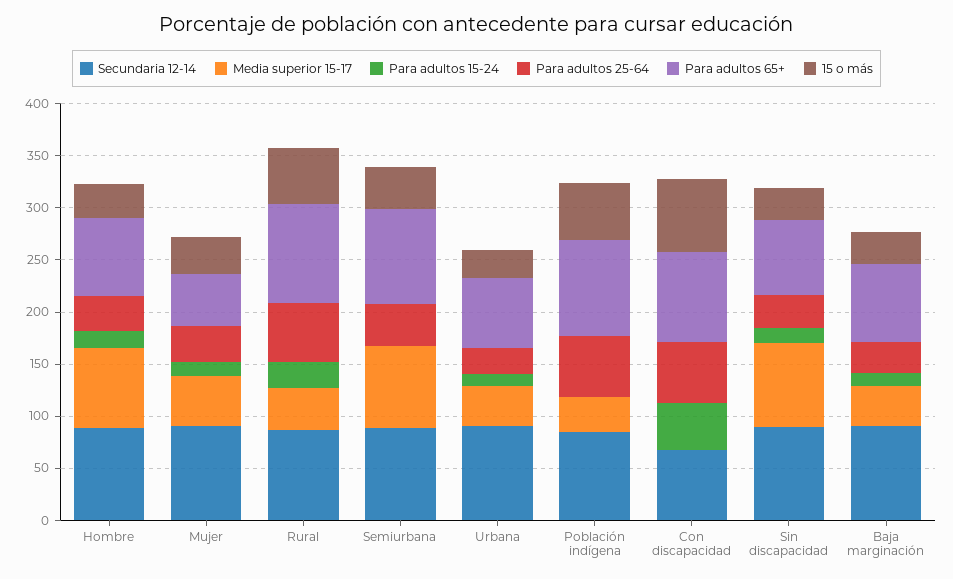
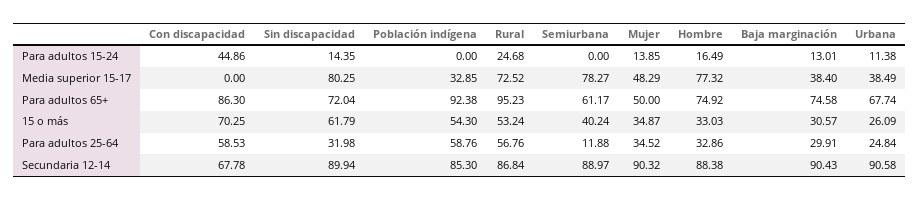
  {
    "Secundaria 12-14": {
      "Hombre": 88.38,
      "Mujer": 90.32,
      "Rural": 86.84,
      "Semiurbana": 88.97,
      "Urbana": 90.58,
      "Población indígena": 85.3,
      "Con discapacidad": 67.78,
      "Sin discapacidad": 89.94,
      "Baja marginación": 90.43
    },
    "Media superior 15-17": {
      "Hombre": 77.32,
      "Mujer": 48.29,
-     "Rural": 40,
+     "Rural": 72.52,
      "Semiurbana": 78.27,
      "Urbana": 38.49,
      "Población indígena": 32.85,
      "Con discapacidad": 0,
      "Sin discapacidad": 80.25,
      "Baja marginación": 38.4
    },
    "Para adultos 15-24": {
      "Hombre": 16.49,
      "Mujer": 13.85,
      "Rural": 24.68,
      "Semiurbana": 0,
      "Urbana": 11.38,
      "Población indígena": 0,
      "Con discapacidad": 44.86,
      "Sin discapacidad": 14.35,
      "Baja marginación": 13.01
    },
    "Para adultos 25-64": {
      "Hombre": 32.86,
      "Mujer": 34.52,
      "Rural": 56.76,
-     "Semiurbana": 40,
+     "Semiurbana": 11.88,
      "Urbana": 24.84,
      "Población indígena": 58.76,
      "Con discapacidad": 58.53,
      "Sin discapacidad": 31.98,
      "Baja marginación": 29.91
    },
    "Para adultos 65+": {
      "Hombre": 74.92,
      "Mujer": 50,
      "Rural": 95.23,
-     "Semiurbana": 90,
+     "Semiurbana": 61.17,
      "Urbana": 67.74,
      "Población indígena": 92.38,
      "Con discapacidad": 86.3,
      "Sin discapacidad": 72.04,
      "Baja marginación": 74.58
    },
    "15 o más": {
      "Hombre": 33.03,
      "Mujer": 34.87,
      "Rural": 53.24,
      "Semiurbana": 40.24,
      "Urbana": 26.09,
      "Población indígena": 54.3,
      "Con discapacidad": 70.25,
-     "Sin discapacidad": 30,
+     "Sin discapacidad": 61.79,
      "Baja marginación": 30.57
    }
  }

